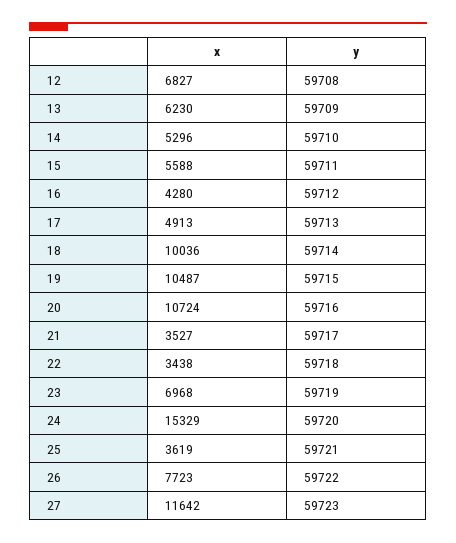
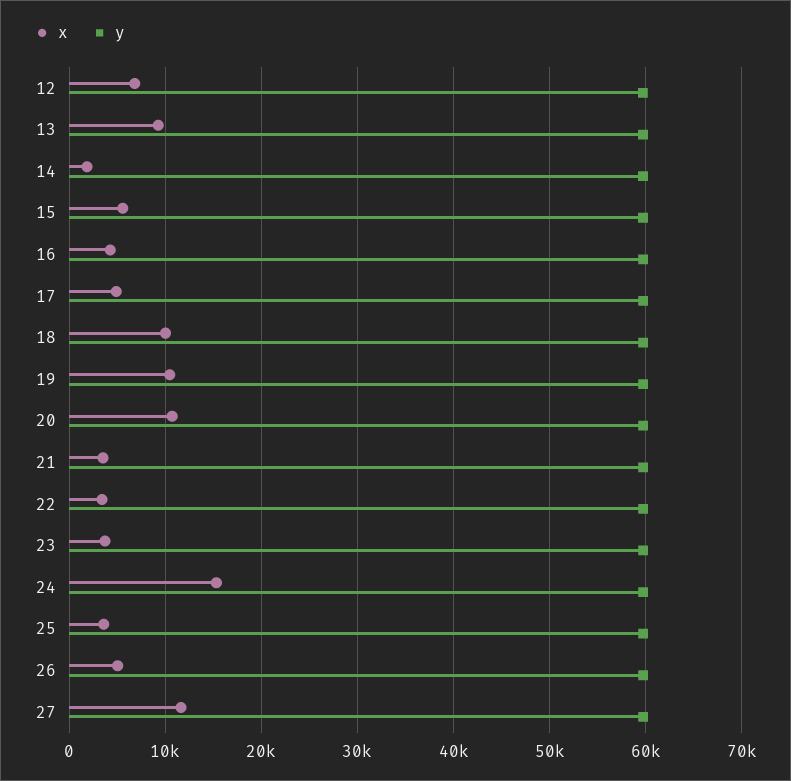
  {
    "x": {
      "12": 6827,
-     "13": 6230,
+     "13": 9000,
-     "14": 5296,
+     "14": 2000,
      "15": 5588,
      "16": 4280,
      "17": 4913,
      "18": 10036,
      "19": 10487,
      "20": 10724,
      "21": 3527,
      "22": 3438,
-     "23": 6968,
+     "23": 4000,
      "24": 15329,
      "25": 3619,
-     "26": 7723,
+     "26": 5000,
      "27": 11642
    },
    "y": {
      "12": 59708,
      "13": 59709,
      "14": 59710,
      "15": 59711,
      "16": 59712,
      "17": 59713,
      "18": 59714,
      "19": 59715,
      "20": 59716,
      "21": 59717,
      "22": 59718,
      "23": 59719,
      "24": 59720,
      "25": 59721,
      "26": 59722,
      "27": 59723
    }
  }

